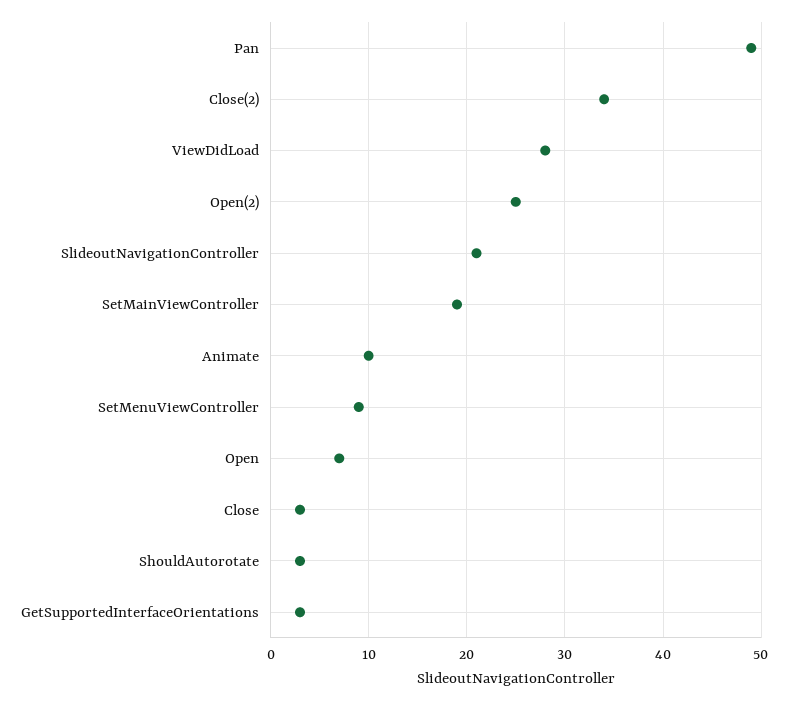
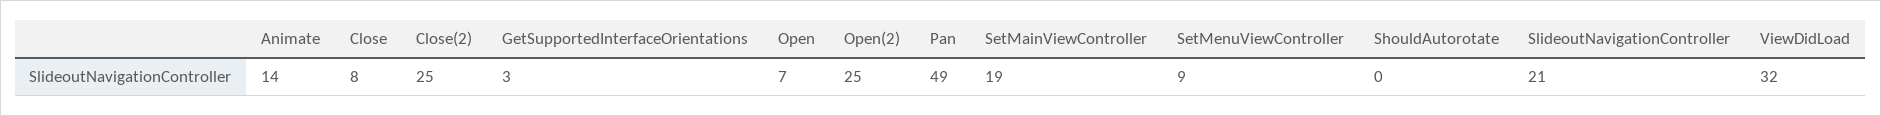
  {
    "Pan": 49,
-   "Close(2)": 34,
+   "Close(2)": 25,
-   "ViewDidLoad": 28,
+   "ViewDidLoad": 32,
    "Open(2)": 25,
    "SlideoutNavigationController": 21,
    "SetMainViewController": 19,
-   "Animate": 10,
+   "Animate": 14,
    "SetMenuViewController": 9,
    "Open": 7,
-   "Close": 3,
+   "Close": 8,
-   "ShouldAutorotate": 3,
+   "ShouldAutorotate": 0,
    "GetSupportedInterfaceOrientations": 3
  }

